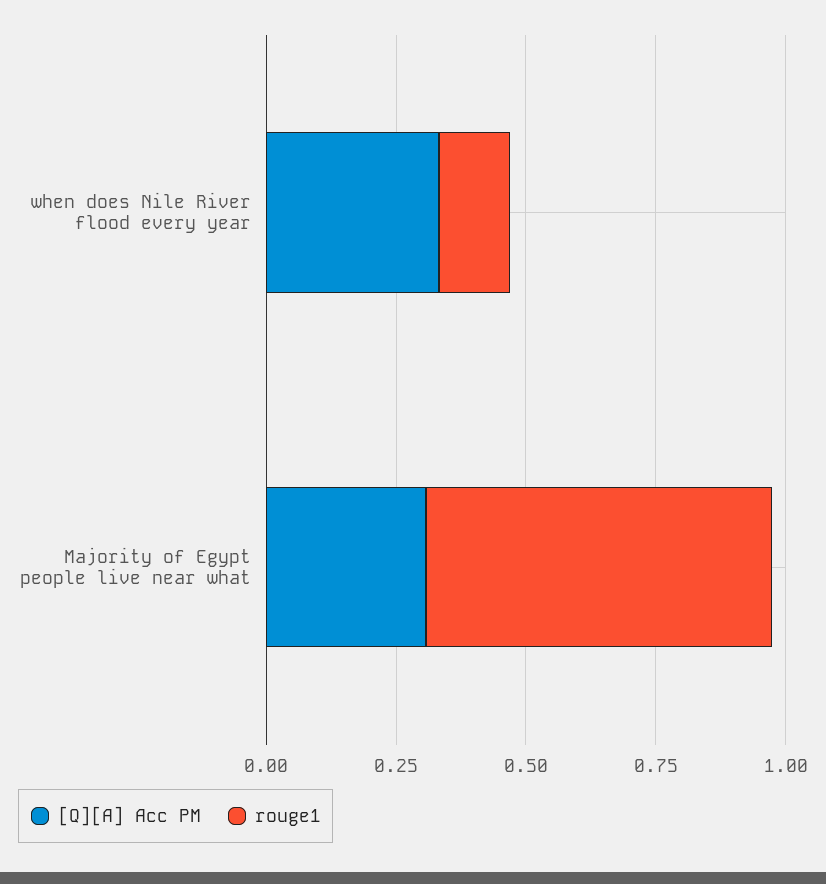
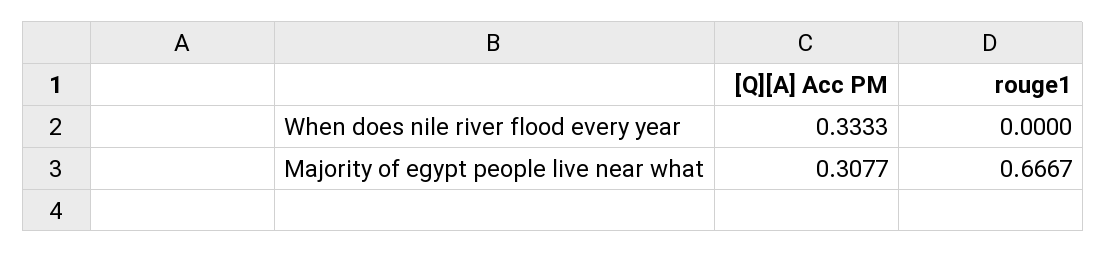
  {
    "[Q][A] Acc PM": {
      "when does Nile River flood every year": 0.3333,
      "Majority of Egypt people live near what": 0.3077
    },
    "rouge1": {
-     "when does Nile River flood every year": 0.15,
+     "when does Nile River flood every year": 0,
      "Majority of Egypt people live near what": 0.6667
    }
  }

